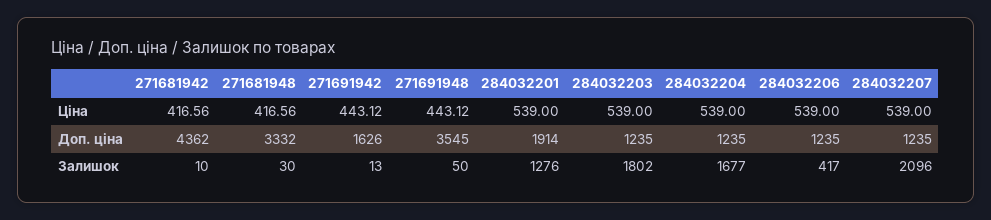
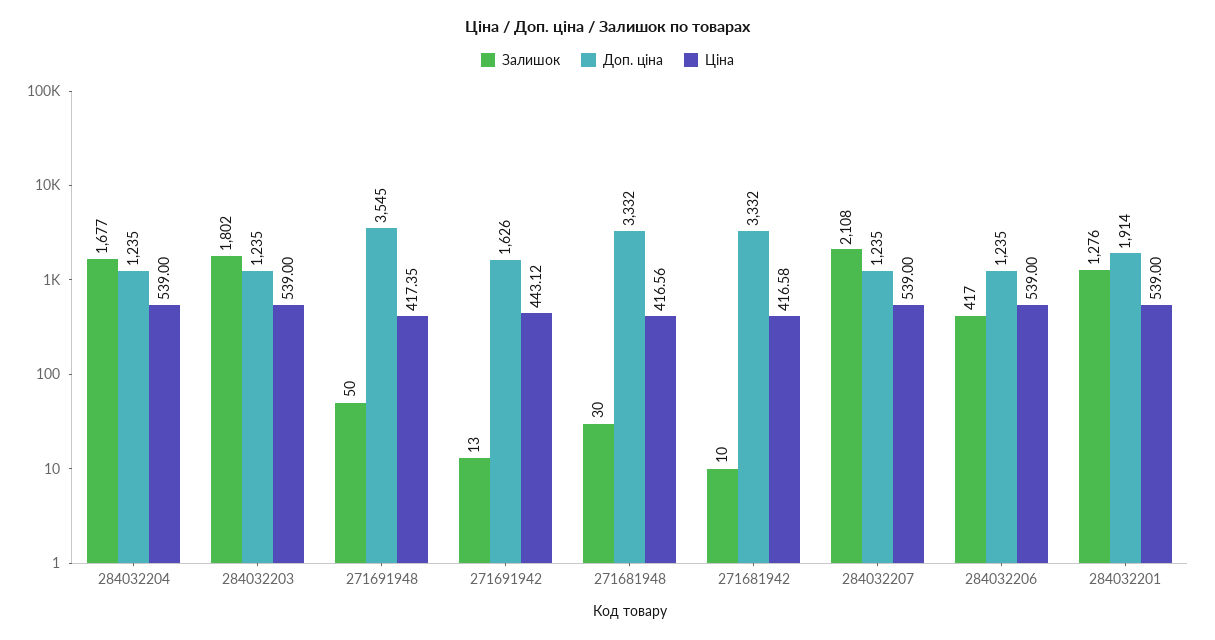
  {
    "Ціна": {
-     "271681942": 416.56,
+     "271681942": 416.58,
      "271681948": 416.56,
      "271691942": 443.12,
-     "271691948": 443.12,
+     "271691948": 417.35,
      "284032201": 539,
      "284032203": 539,
      "284032204": 539,
      "284032206": 539,
      "284032207": 539
    },
    "Доп. ціна": {
-     "271681942": 4362,
+     "271681942": 3332,
      "271681948": 3332,
      "271691942": 1626,
      "271691948": 3545,
      "284032201": 1914,
      "284032203": 1235,
      "284032204": 1235,
      "284032206": 1235,
      "284032207": 1235
    },
    "Залишок": {
      "271681942": 10,
      "271681948": 30,
      "271691942": 13,
      "271691948": 50,
      "284032201": 1276,
      "284032203": 1802,
      "284032204": 1677,
      "284032206": 417,
-     "284032207": 2096
+     "284032207": 2108
    }
  }

